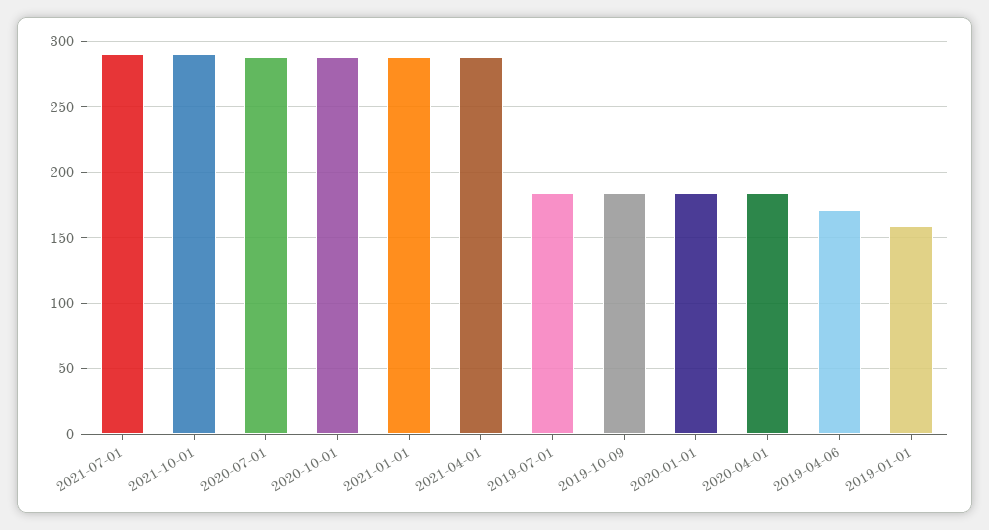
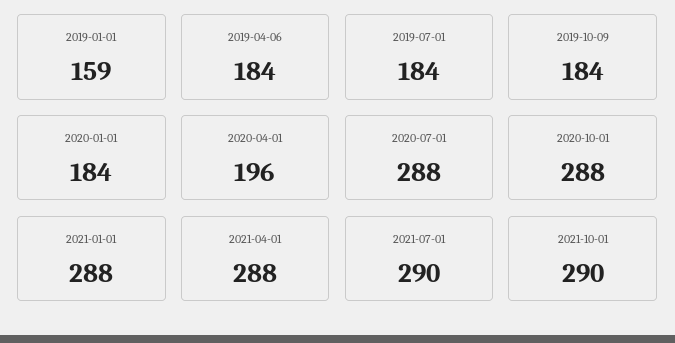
  {
    "2021-07-01": 290,
    "2021-10-01": 290,
    "2020-07-01": 288,
    "2020-10-01": 288,
    "2021-01-01": 288,
    "2021-04-01": 288,
    "2019-07-01": 184,
    "2019-10-09": 184,
    "2020-01-01": 184,
-   "2020-04-01": 185,
+   "2020-04-01": 196,
-   "2019-04-06": 170,
+   "2019-04-06": 184,
    "2019-01-01": 159
  }

